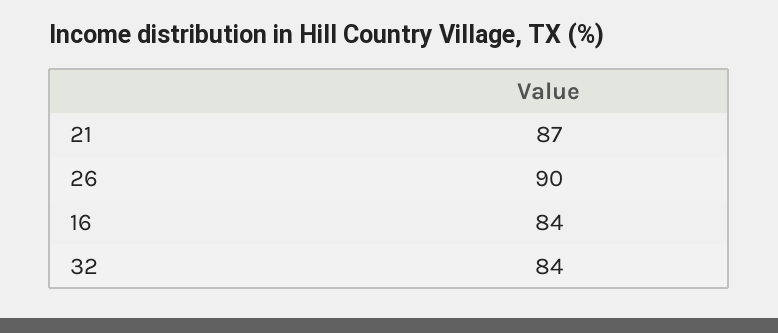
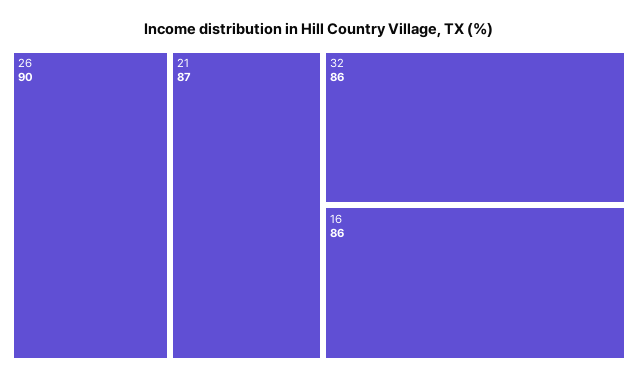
  {
    "21": 87,
    "26": 90,
-   "16": 84,
+   "16": 86,
-   "32": 84
+   "32": 86
  }

